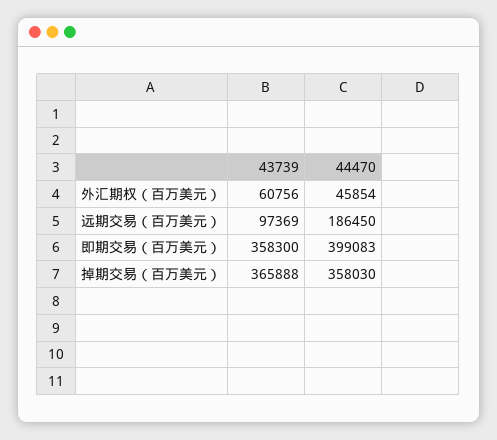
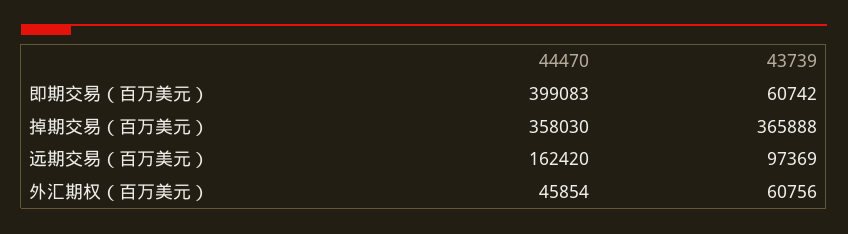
  {
    "43739": {
      "外汇期权（百万美元）": 60756,
      "远期交易（百万美元）": 97369,
-     "即期交易（百万美元）": 358300,
+     "即期交易（百万美元）": 60742,
      "掉期交易（百万美元）": 365888
    },
    "44470": {
      "外汇期权（百万美元）": 45854,
-     "远期交易（百万美元）": 186450,
+     "远期交易（百万美元）": 162420,
      "即期交易（百万美元）": 399083,
      "掉期交易（百万美元）": 358030
    }
  }

